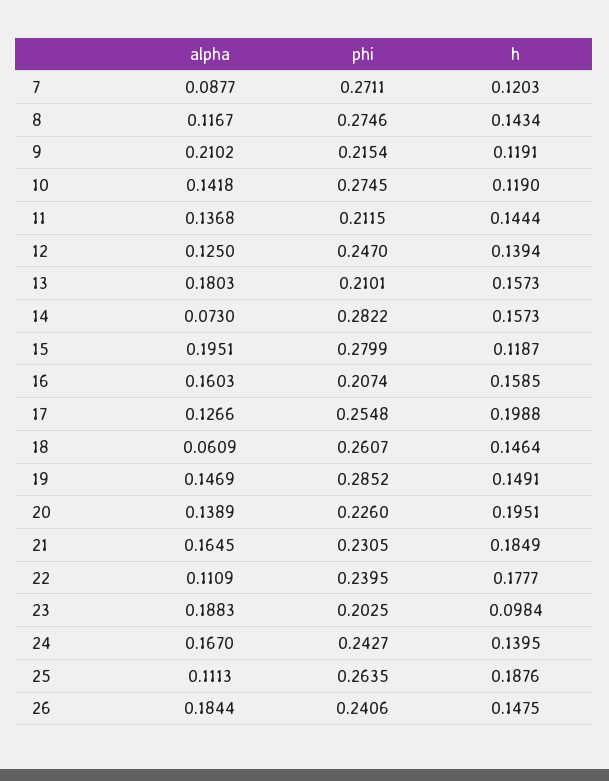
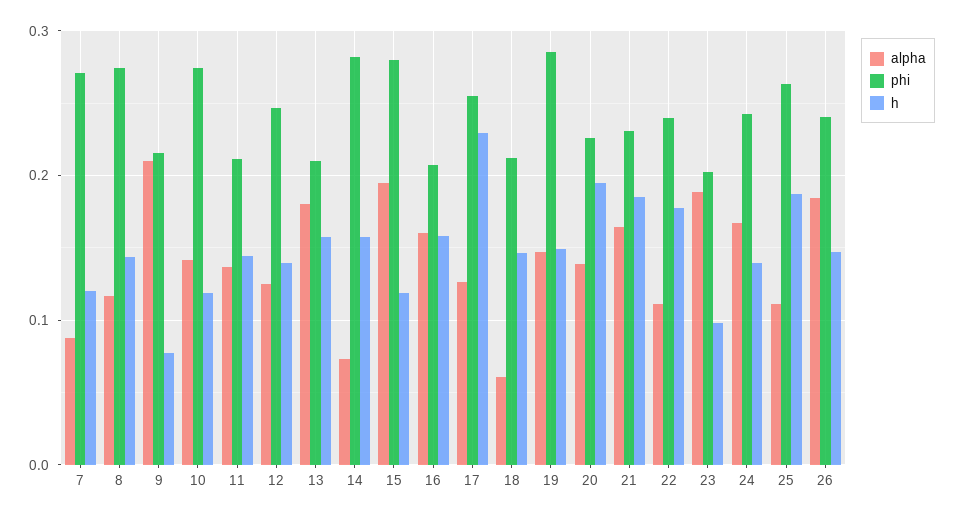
  {
    "alpha": {
      "7": 0.0877,
      "8": 0.1167,
      "9": 0.2102,
      "10": 0.1418,
      "11": 0.1368,
      "12": 0.125,
      "13": 0.1803,
      "14": 0.073,
      "15": 0.1951,
      "16": 0.1603,
      "17": 0.1266,
      "18": 0.0609,
      "19": 0.1469,
      "20": 0.1389,
      "21": 0.1645,
      "22": 0.1109,
      "23": 0.1883,
      "24": 0.167,
      "25": 0.1113,
      "26": 0.1844
    },
    "phi": {
      "7": 0.2711,
      "8": 0.2746,
      "9": 0.2154,
      "10": 0.2745,
      "11": 0.2115,
      "12": 0.247,
      "13": 0.2101,
      "14": 0.2822,
      "15": 0.2799,
      "16": 0.2074,
      "17": 0.2548,
-     "18": 0.2607,
+     "18": 0.21,
      "19": 0.2852,
      "20": 0.226,
      "21": 0.2305,
      "22": 0.2395,
      "23": 0.2025,
      "24": 0.2427,
      "25": 0.2635,
      "26": 0.2406
    },
    "h": {
      "7": 0.1203,
      "8": 0.1434,
-     "9": 0.1191,
+     "9": 0.08,
      "10": 0.119,
      "11": 0.1444,
      "12": 0.1394,
      "13": 0.1573,
      "14": 0.1573,
      "15": 0.1187,
      "16": 0.1585,
-     "17": 0.1988,
+     "17": 0.23,
      "18": 0.1464,
      "19": 0.1491,
      "20": 0.1951,
      "21": 0.1849,
      "22": 0.1777,
      "23": 0.0984,
      "24": 0.1395,
      "25": 0.1876,
      "26": 0.1475
    }
  }

